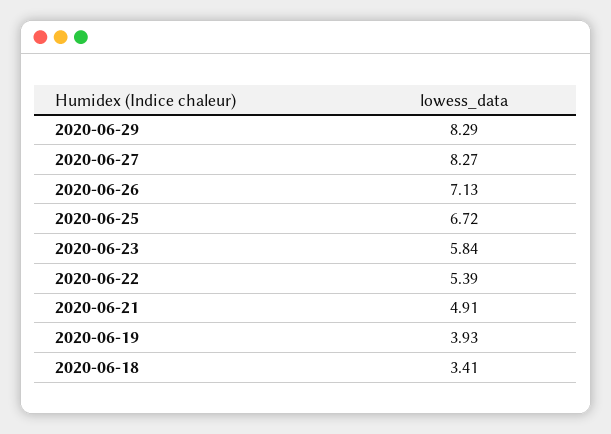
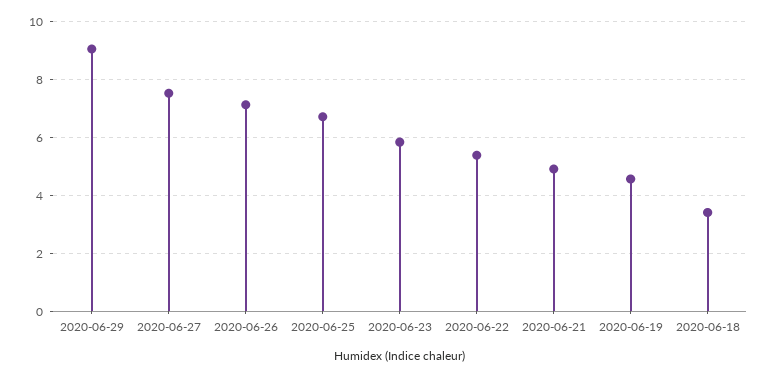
  {
-   "2020-06-29": 8.29,
+   "2020-06-29": 9,
-   "2020-06-27": 8.27,
+   "2020-06-27": 7.5,
    "2020-06-26": 7.13,
    "2020-06-25": 6.72,
    "2020-06-23": 5.84,
    "2020-06-22": 5.39,
    "2020-06-21": 4.91,
-   "2020-06-19": 3.93,
+   "2020-06-19": 4.5,
    "2020-06-18": 3.41
  }

